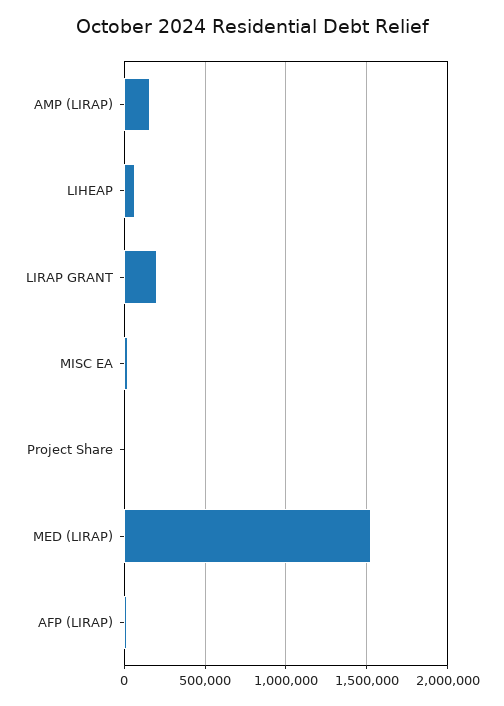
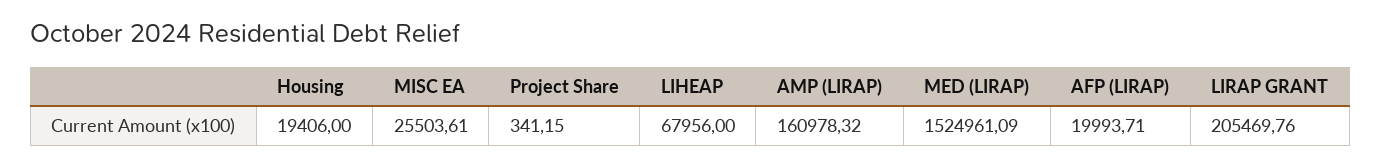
  {
    "AMP (LIRAP)": 160978.32,
    "LIHEAP": 67956,
    "LIRAP GRANT": 205469.76,
    "MISC EA": 25503.61,
    "Project Share": 341.15,
    "MED (LIRAP)": 1524961.09,
-   "AFP (LIRAP)": 19993.71
+   "AFP (LIRAP)": 19993.71,
+   "Housing": 19406
  }

